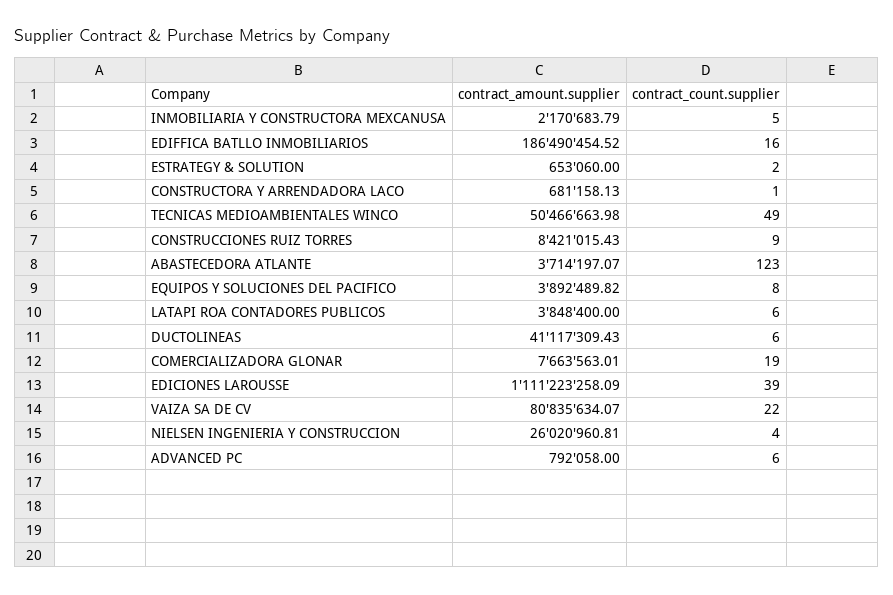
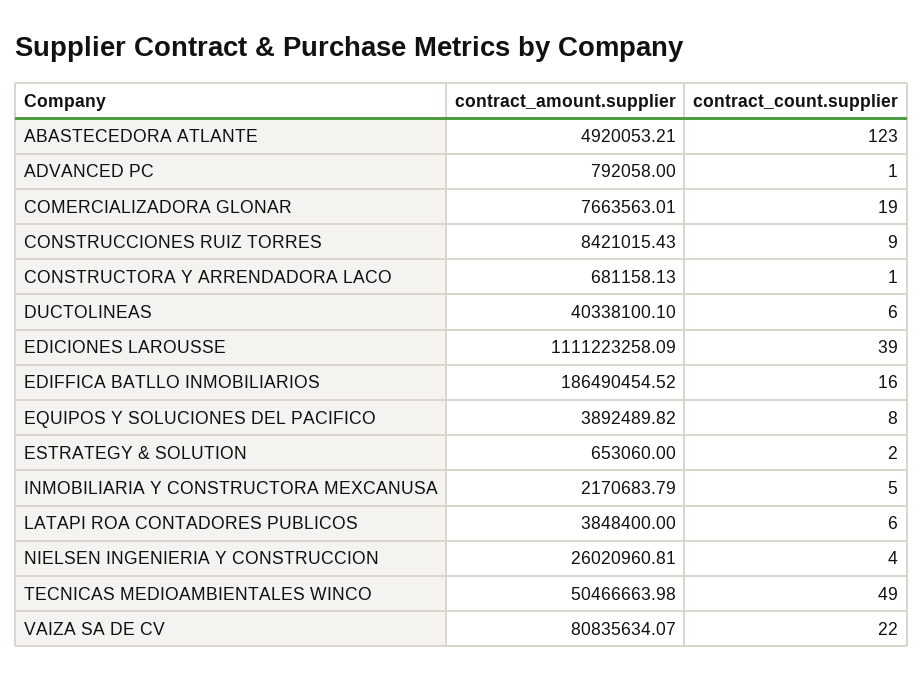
  {
    "contract_amount.supplier": {
      "INMOBILIARIA Y CONSTRUCTORA MEXCANUSA": 2170683.79,
      "EDIFFICA BATLLO INMOBILIARIOS": 186490454.52,
      "ESTRATEGY & SOLUTION": 653060,
      "CONSTRUCTORA Y ARRENDADORA LACO": 681158.13,
      "TECNICAS MEDIOAMBIENTALES WINCO": 50466663.98,
      "CONSTRUCCIONES RUIZ TORRES": 8421015.43,
-     "ABASTECEDORA ATLANTE": 3714197.07,
+     "ABASTECEDORA ATLANTE": 4920053.21,
      "EQUIPOS Y SOLUCIONES DEL PACIFICO": 3892489.82,
      "LATAPI ROA CONTADORES PUBLICOS": 3848400,
-     "DUCTOLINEAS": 41117309.43,
+     "DUCTOLINEAS": 40338100.1,
      "COMERCIALIZADORA GLONAR": 7663563.01,
      "EDICIONES LAROUSSE": 1111223258.09,
      "VAIZA SA DE CV": 80835634.07,
      "NIELSEN INGENIERIA Y CONSTRUCCION": 26020960.81,
      "ADVANCED PC": 792058
    },
    "contract_count.supplier": {
      "INMOBILIARIA Y CONSTRUCTORA MEXCANUSA": 5,
      "EDIFFICA BATLLO INMOBILIARIOS": 16,
      "ESTRATEGY & SOLUTION": 2,
      "CONSTRUCTORA Y ARRENDADORA LACO": 1,
      "TECNICAS MEDIOAMBIENTALES WINCO": 49,
      "CONSTRUCCIONES RUIZ TORRES": 9,
      "ABASTECEDORA ATLANTE": 123,
      "EQUIPOS Y SOLUCIONES DEL PACIFICO": 8,
      "LATAPI ROA CONTADORES PUBLICOS": 6,
      "DUCTOLINEAS": 6,
      "COMERCIALIZADORA GLONAR": 19,
      "EDICIONES LAROUSSE": 39,
      "VAIZA SA DE CV": 22,
      "NIELSEN INGENIERIA Y CONSTRUCCION": 4,
-     "ADVANCED PC": 6
+     "ADVANCED PC": 1
    }
  }

